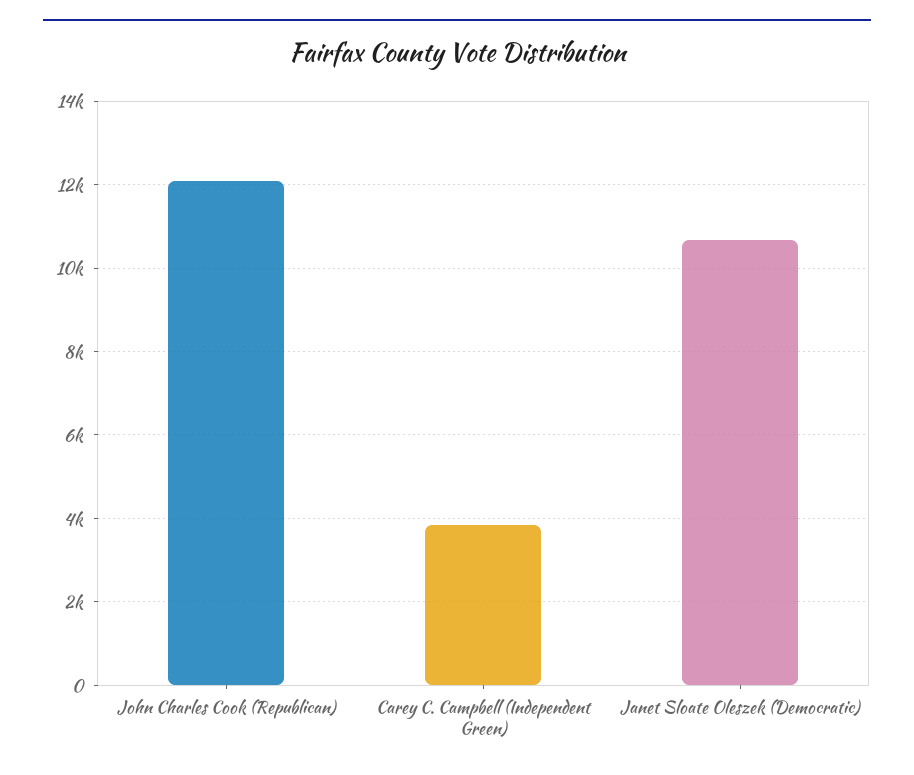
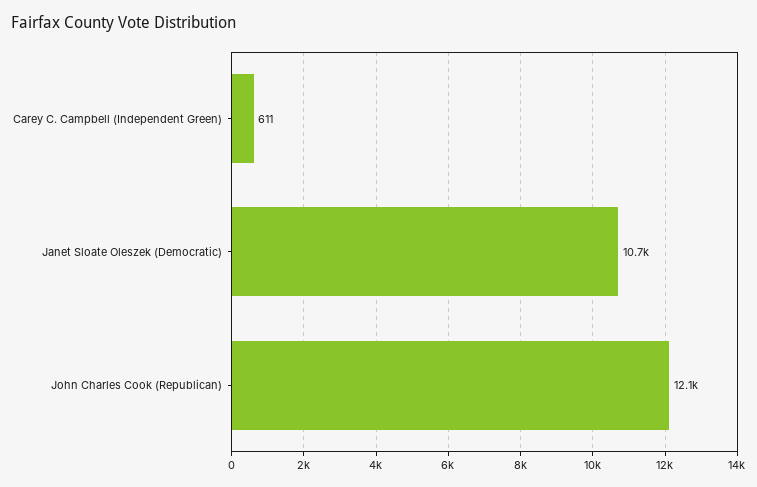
  {
    "John Charles Cook (Republican)": 12100,
-   "Carey C. Campbell (Independent Green)": 3800,
+   "Carey C. Campbell (Independent Green)": 611,
    "Janet Sloate Oleszek (Democratic)": 10700
  }

